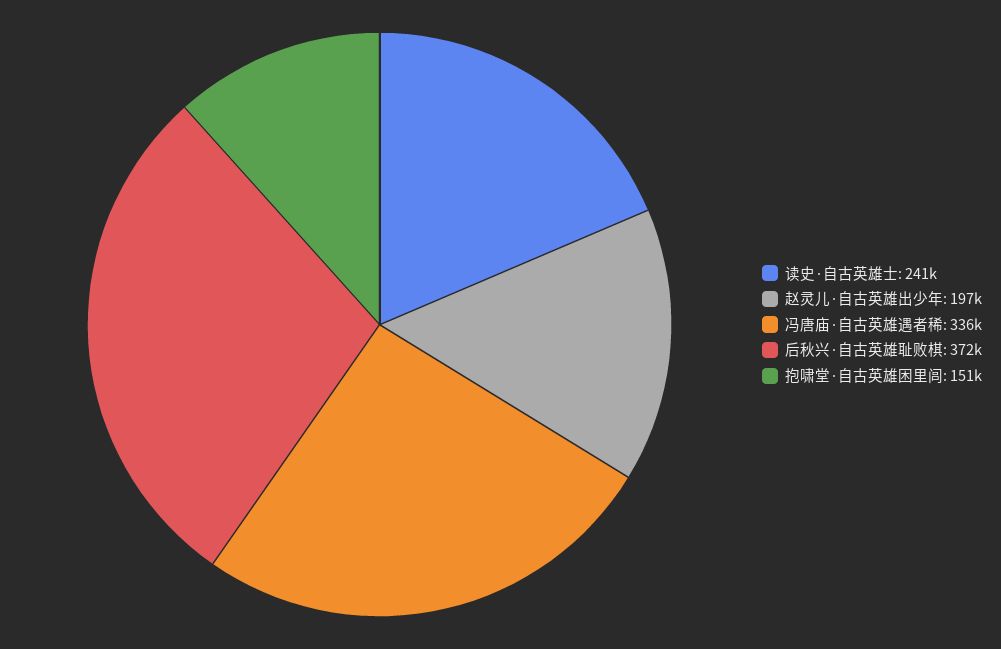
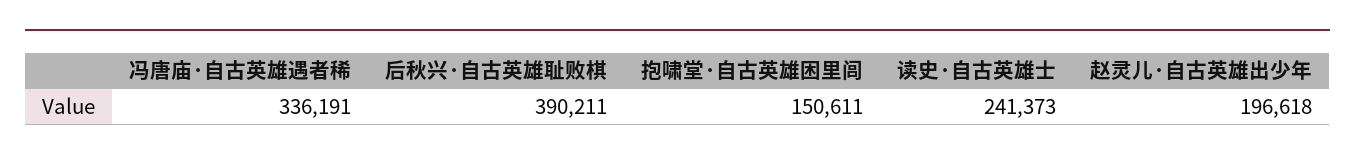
  {
    "读史·自古英雄士": 241373,
    "赵灵儿·自古英雄出少年": 196618,
    "冯唐庙·自古英雄遇者稀": 336191,
-   "后秋兴·自古英雄耻败棋": 372000,
+   "后秋兴·自古英雄耻败棋": 390211,
    "抱啸堂·自古英雄困里闾": 150611
  }

